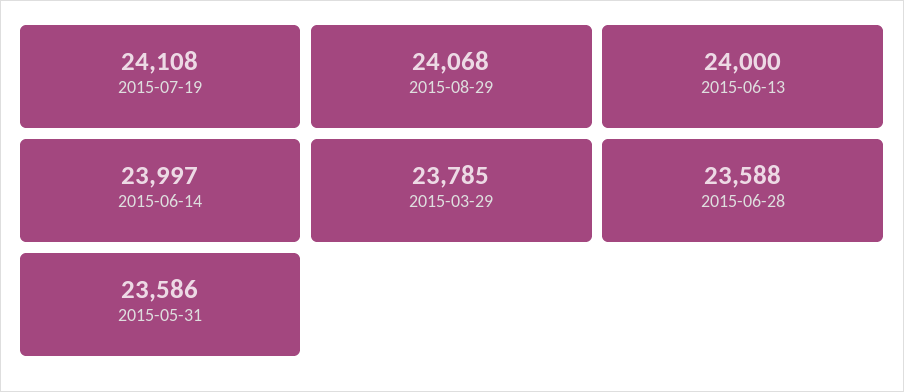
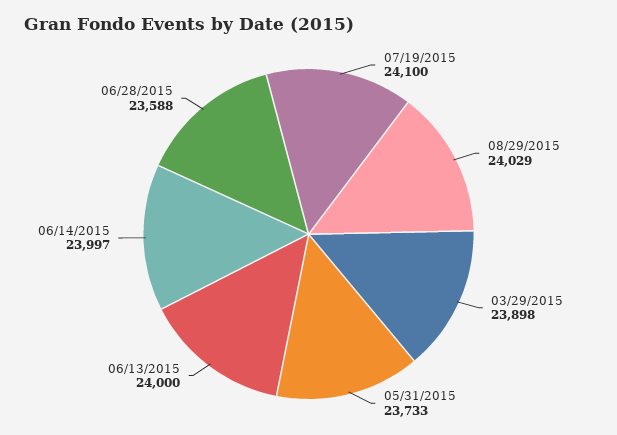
  {
-   "2015-07-19": 24108,
+   "2015-07-19": 24100,
-   "2015-08-29": 24068,
+   "2015-08-29": 24029,
    "2015-06-13": 24000,
    "2015-06-14": 23997,
-   "2015-03-29": 23785,
+   "2015-03-29": 23898,
    "2015-06-28": 23588,
-   "2015-05-31": 23586
+   "2015-05-31": 23733
  }

